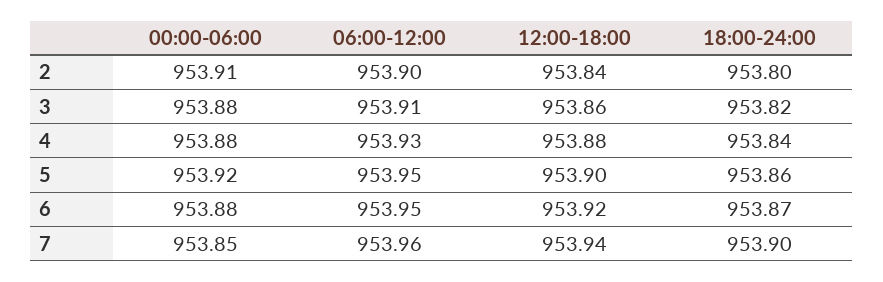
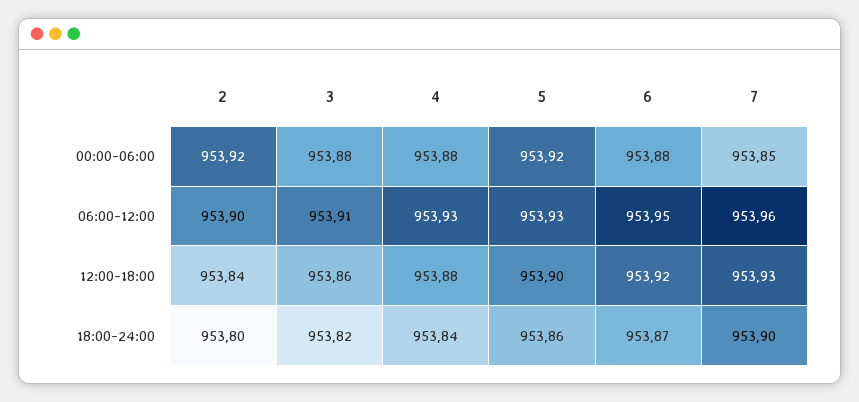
  {
    "00:00-06:00": {
-     "2": 953.91,
+     "2": 953.92,
      "3": 953.88,
      "4": 953.88,
      "5": 953.92,
      "6": 953.88,
      "7": 953.85
    },
    "06:00-12:00": {
      "2": 953.9,
      "3": 953.91,
      "4": 953.93,
-     "5": 953.95,
+     "5": 953.93,
      "6": 953.95,
      "7": 953.96
    },
    "12:00-18:00": {
      "2": 953.84,
      "3": 953.86,
      "4": 953.88,
      "5": 953.9,
      "6": 953.92,
-     "7": 953.94
+     "7": 953.93
    },
    "18:00-24:00": {
      "2": 953.8,
      "3": 953.82,
      "4": 953.84,
      "5": 953.86,
      "6": 953.87,
      "7": 953.9
    }
  }

